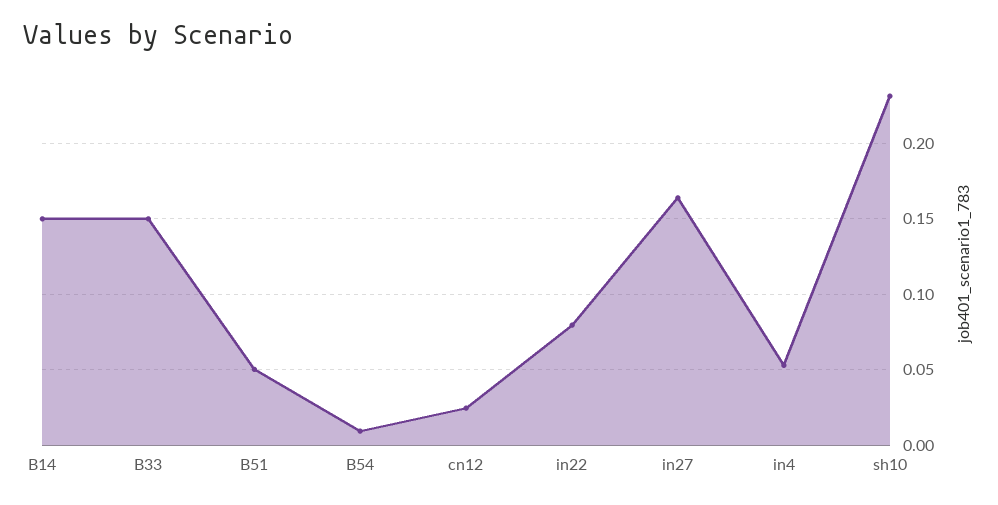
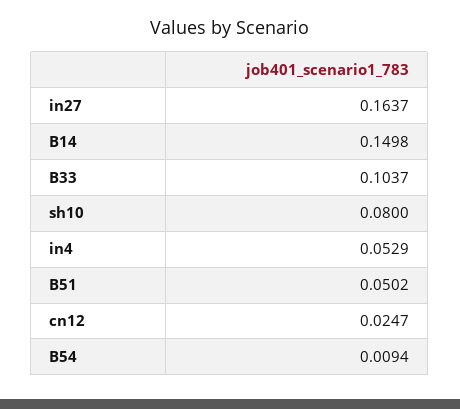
  {
    "B14": 0.1498,
-   "B33": 0.15,
+   "B33": 0.1037,
    "B51": 0.0502,
    "B54": 0.0094,
    "cn12": 0.0247,
-   "in22": 0.08,
    "in27": 0.1637,
    "in4": 0.0529,
-   "sh10": 0.23
+   "sh10": 0.08
  }

